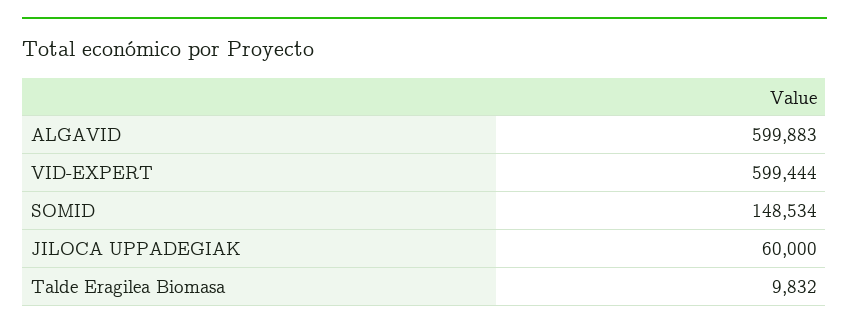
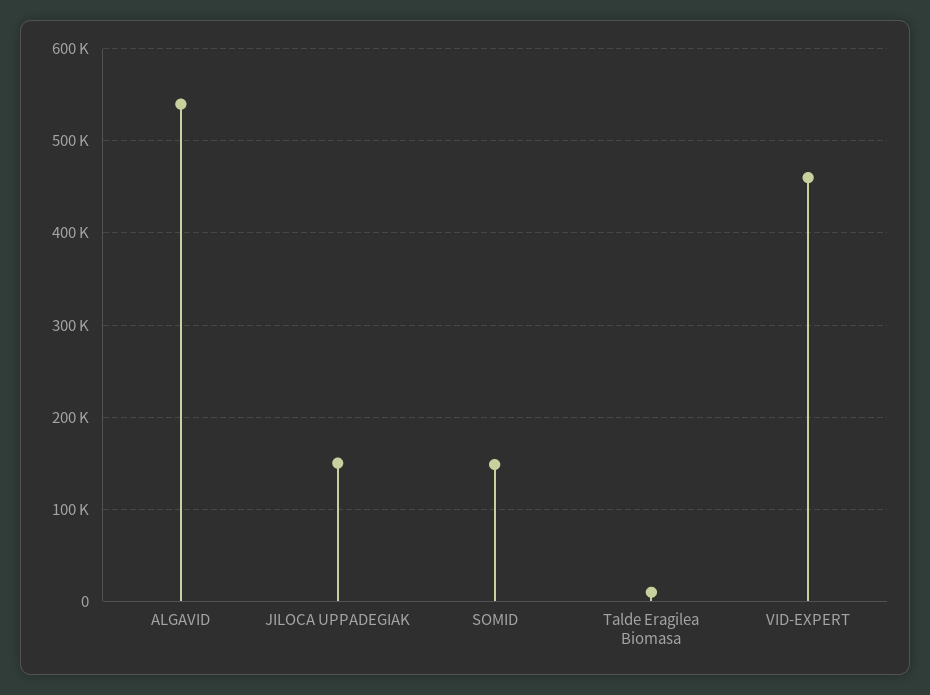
  {
-   "ALGAVID": 599883,
+   "ALGAVID": 540000,
-   "VID-EXPERT": 599444,
+   "VID-EXPERT": 460000,
    "SOMID": 148534,
-   "JILOCA UPPADEGIAK": 60000,
+   "JILOCA UPPADEGIAK": 150000,
    "Talde Eragilea Biomasa": 9832
  }

